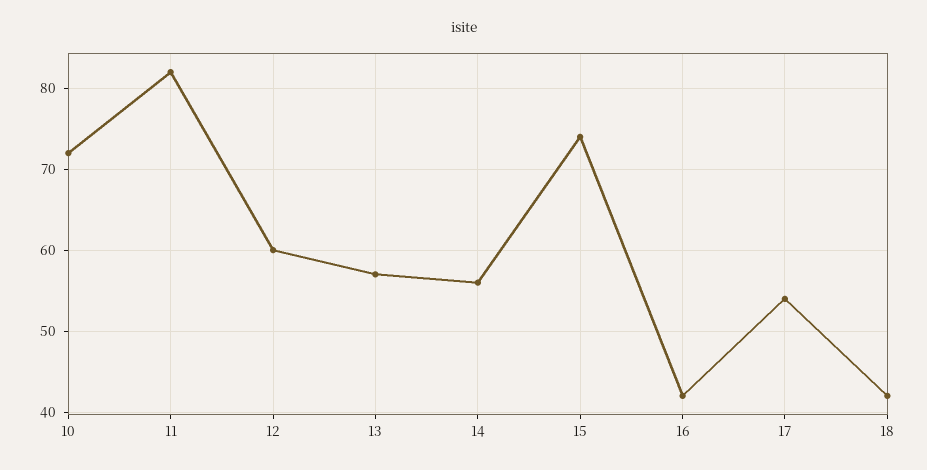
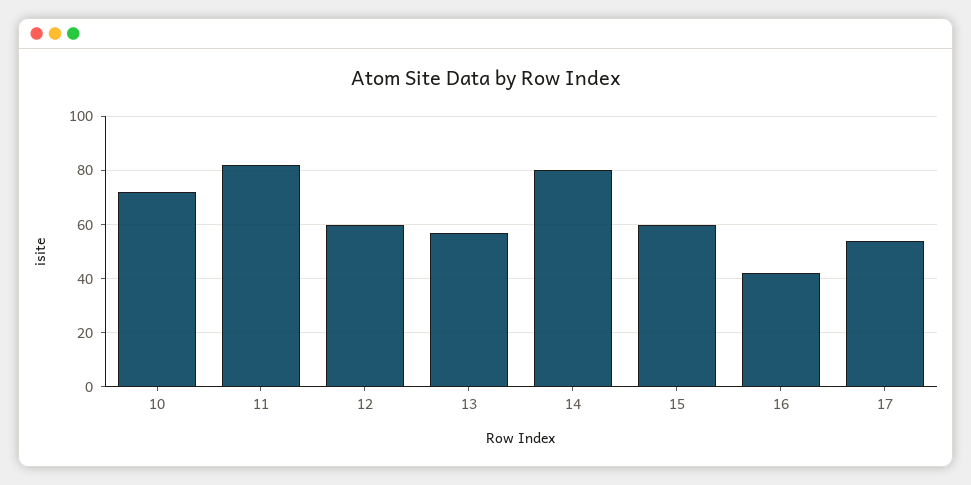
  {
    "10": 72,
    "11": 82,
    "12": 60,
    "13": 57,
-   "14": 56,
+   "14": 80,
-   "15": 74,
+   "15": 60,
    "16": 42,
-   "17": 54,
+   "17": 54
-   "18": 42
  }

